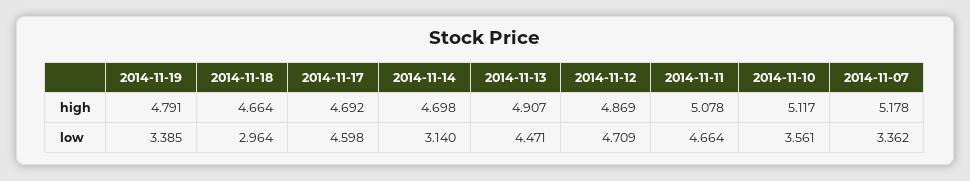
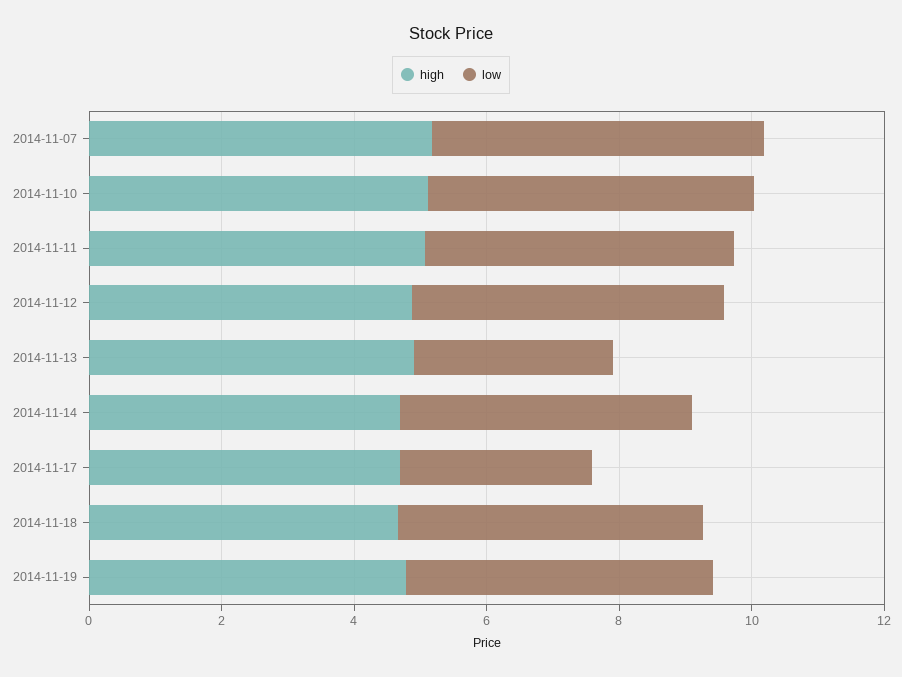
  {
    "high": {
      "2014-11-19": 4.791,
      "2014-11-18": 4.664,
      "2014-11-17": 4.692,
      "2014-11-14": 4.698,
      "2014-11-13": 4.907,
      "2014-11-12": 4.869,
      "2014-11-11": 5.078,
      "2014-11-10": 5.117,
      "2014-11-07": 5.178
    },
    "low": {
-     "2014-11-19": 3.385,
+     "2014-11-19": 4.5,
-     "2014-11-18": 2.964,
+     "2014-11-18": 4.5,
-     "2014-11-17": 4.598,
+     "2014-11-17": 3,
-     "2014-11-14": 3.14,
+     "2014-11-14": 4.5,
-     "2014-11-13": 4.471,
+     "2014-11-13": 3,
      "2014-11-12": 4.709,
      "2014-11-11": 4.664,
-     "2014-11-10": 3.561,
+     "2014-11-10": 5,
-     "2014-11-07": 3.362
+     "2014-11-07": 5
    }
  }

